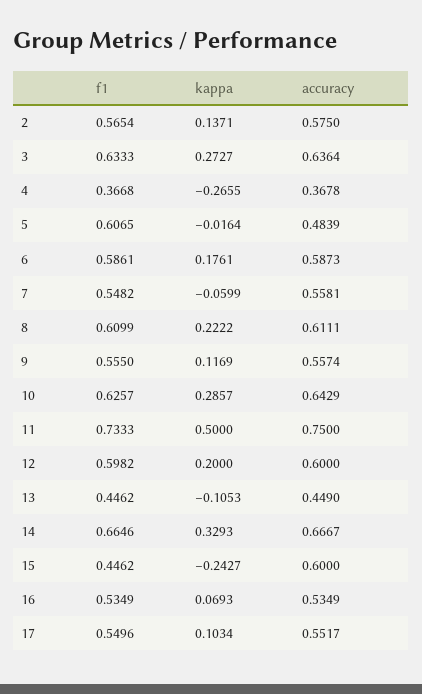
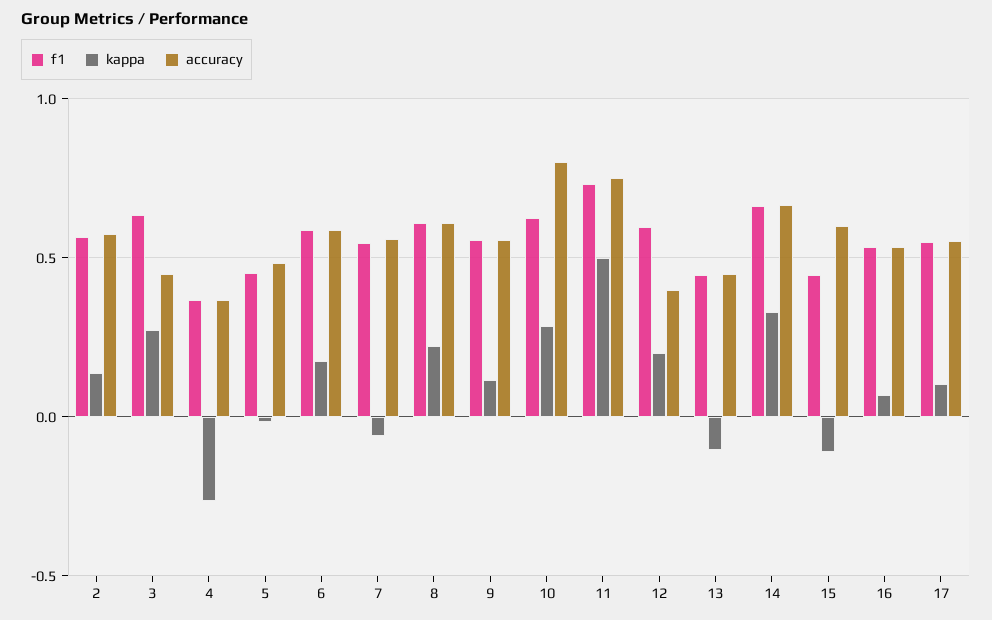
  {
    "f1": {
      "2": 0.5654,
      "3": 0.6333,
      "4": 0.3668,
-     "5": 0.6065,
+     "5": 0.45,
      "6": 0.5861,
      "7": 0.5482,
      "8": 0.6099,
      "9": 0.555,
      "10": 0.6257,
      "11": 0.7333,
      "12": 0.5982,
      "13": 0.4462,
      "14": 0.6646,
      "15": 0.4462,
      "16": 0.5349,
      "17": 0.5496
    },
    "kappa": {
      "2": 0.1371,
      "3": 0.2727,
      "4": -0.2655,
      "5": -0.0164,
      "6": 0.1761,
      "7": -0.0599,
      "8": 0.2222,
      "9": 0.1169,
      "10": 0.2857,
      "11": 0.5,
      "12": 0.2,
      "13": -0.1053,
      "14": 0.3293,
-     "15": -0.2427,
+     "15": -0.1,
      "16": 0.0693,
      "17": 0.1034
    },
    "accuracy": {
      "2": 0.575,
-     "3": 0.6364,
+     "3": 0.45,
      "4": 0.3678,
      "5": 0.4839,
      "6": 0.5873,
      "7": 0.5581,
      "8": 0.6111,
      "9": 0.5574,
-     "10": 0.6429,
+     "10": 0.8,
      "11": 0.75,
-     "12": 0.6,
+     "12": 0.4,
      "13": 0.449,
      "14": 0.6667,
      "15": 0.6,
      "16": 0.5349,
      "17": 0.5517
    }
  }

